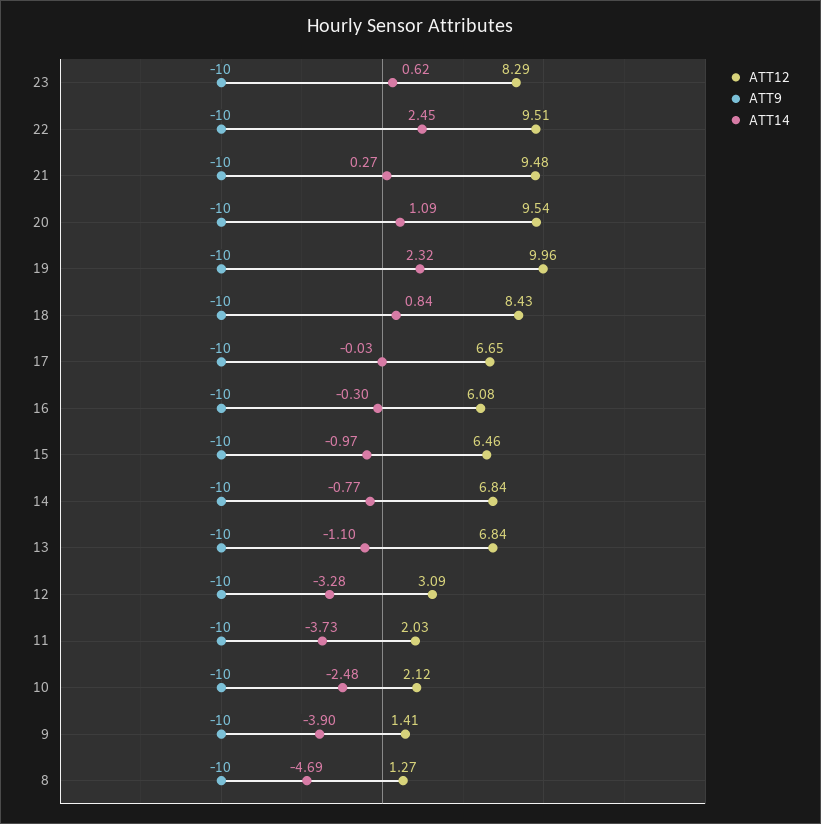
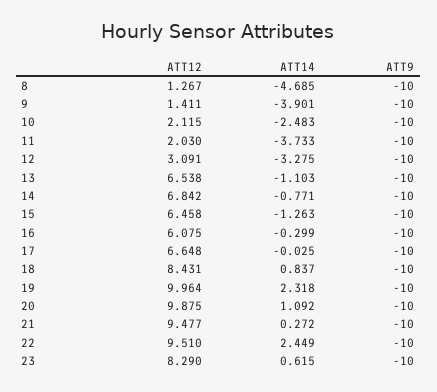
  {
    "ATT12": {
      "23": 8.29,
      "22": 9.51,
      "21": 9.477,
-     "20": 9.54,
+     "20": 9.875,
      "19": 9.964,
      "18": 8.431,
      "17": 6.648,
      "16": 6.075,
      "15": 6.458,
      "14": 6.842,
-     "13": 6.84,
+     "13": 6.538,
      "12": 3.091,
      "11": 2.03,
      "10": 2.115,
      "9": 1.411,
      "8": 1.267
    },
    "ATT9": {
      "23": -10,
      "22": -10,
      "21": -10,
      "20": -10,
      "19": -10,
      "18": -10,
      "17": -10,
      "16": -10,
      "15": -10,
      "14": -10,
      "13": -10,
      "12": -10,
      "11": -10,
      "10": -10,
      "9": -10,
      "8": -10
    },
    "ATT14": {
      "23": 0.615,
      "22": 2.449,
      "21": 0.272,
      "20": 1.092,
      "19": 2.318,
      "18": 0.837,
      "17": -0.025,
      "16": -0.299,
-     "15": -0.97,
+     "15": -1.263,
      "14": -0.771,
      "13": -1.103,
      "12": -3.275,
      "11": -3.733,
      "10": -2.483,
      "9": -3.901,
      "8": -4.685
    }
  }

